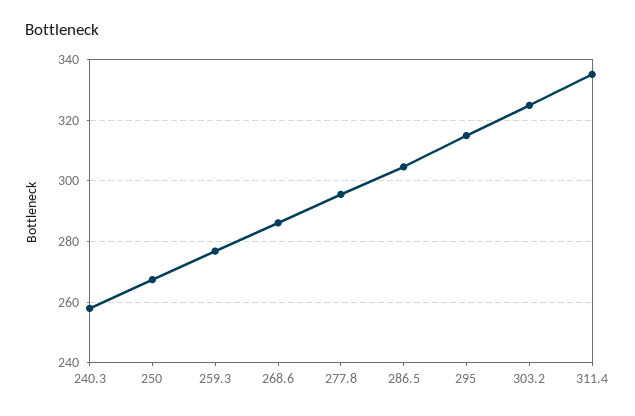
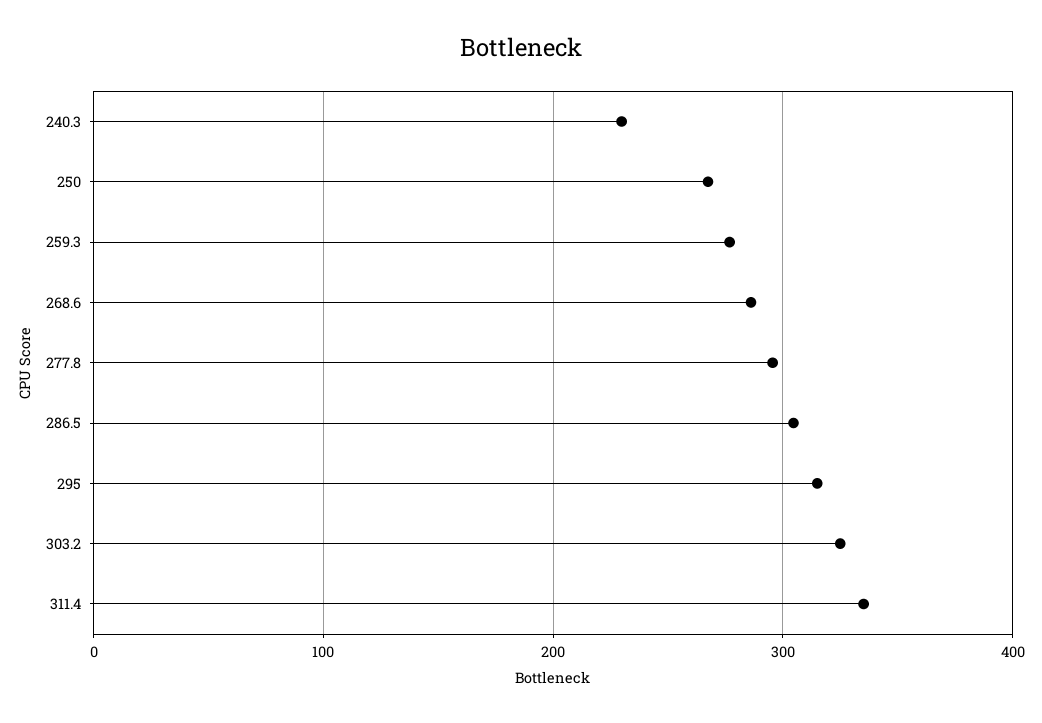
  {
-   "240.3": 258,
+   "240.3": 230,
    "250": 268,
    "259.3": 276,
    "268.6": 286,
    "277.8": 296,
    "286.5": 304,
    "295": 314,
    "303.2": 324,
    "311.4": 336
  }

